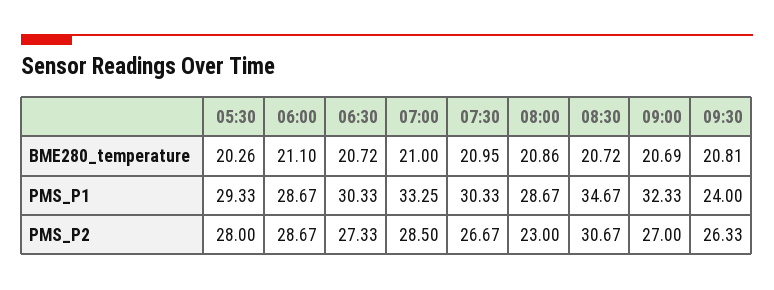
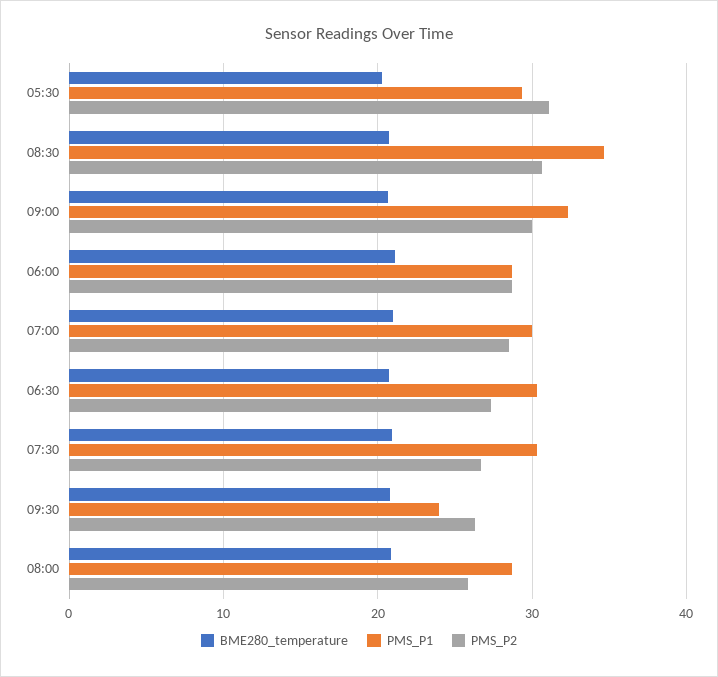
  {
    "BME280_temperature": {
      "05:30": 20.26,
      "06:00": 21.1,
      "06:30": 20.72,
      "07:00": 21,
      "07:30": 20.95,
      "08:00": 20.86,
      "08:30": 20.72,
      "09:00": 20.69,
      "09:30": 20.81
    },
    "PMS_P1": {
      "05:30": 29.33,
      "06:00": 28.67,
      "06:30": 30.33,
-     "07:00": 33.25,
+     "07:00": 30,
      "07:30": 30.33,
      "08:00": 28.67,
      "08:30": 34.67,
      "09:00": 32.33,
      "09:30": 24
    },
    "PMS_P2": {
-     "05:30": 28,
+     "05:30": 31,
      "06:00": 28.67,
      "06:30": 27.33,
      "07:00": 28.5,
      "07:30": 26.67,
-     "08:00": 23,
+     "08:00": 26,
      "08:30": 30.67,
-     "09:00": 27,
+     "09:00": 30,
      "09:30": 26.33
    }
  }

